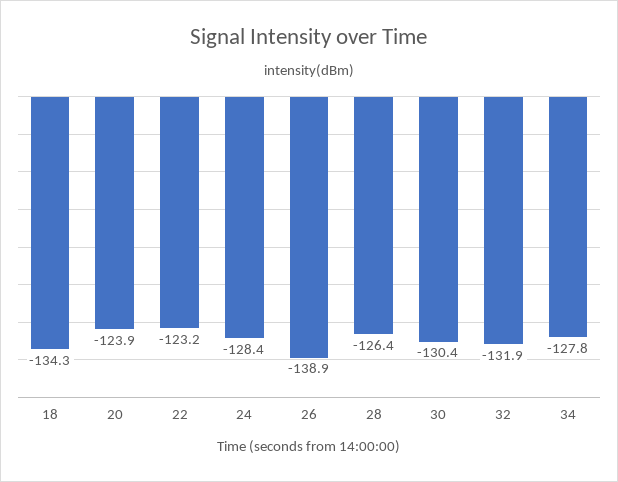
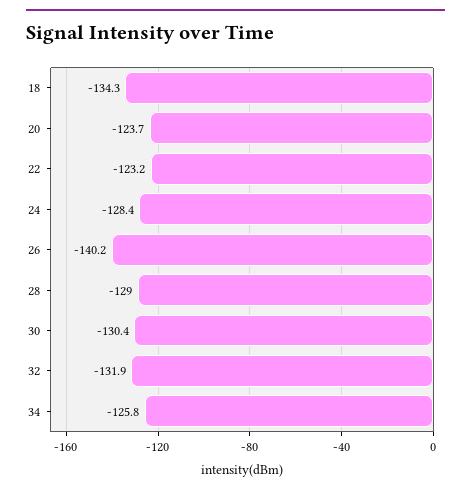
  {
    "18": -134.3,
-   "20": -123.9,
+   "20": -123.7,
    "22": -123.2,
    "24": -128.4,
-   "26": -138.9,
+   "26": -140.2,
-   "28": -126.4,
+   "28": -129,
    "30": -130.4,
    "32": -131.9,
-   "34": -127.8
+   "34": -125.8
  }

